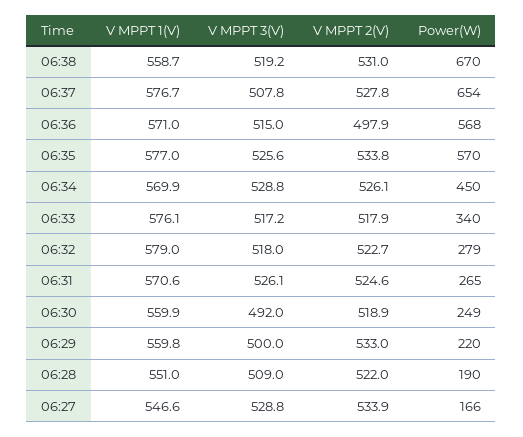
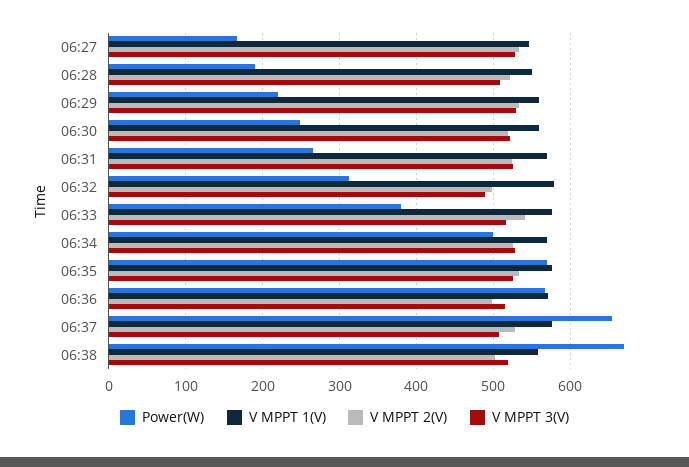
  {
    "V MPPT 1(V)": {
      "06:38": 558.7,
      "06:37": 576.7,
      "06:36": 571,
      "06:35": 577,
      "06:34": 569.9,
      "06:33": 576.1,
      "06:32": 579,
      "06:31": 570.6,
      "06:30": 559.9,
      "06:29": 559.8,
      "06:28": 551,
      "06:27": 546.6
    },
    "V MPPT 3(V)": {
      "06:38": 519.2,
      "06:37": 507.8,
      "06:36": 515,
      "06:35": 525.6,
      "06:34": 528.8,
      "06:33": 517.2,
-     "06:32": 518,
+     "06:32": 490,
      "06:31": 526.1,
-     "06:30": 492,
+     "06:30": 520,
-     "06:29": 500,
+     "06:29": 530,
      "06:28": 509,
      "06:27": 528.8
    },
    "V MPPT 2(V)": {
-     "06:38": 531,
+     "06:38": 500,
      "06:37": 527.8,
      "06:36": 497.9,
      "06:35": 533.8,
      "06:34": 526.1,
-     "06:33": 517.9,
+     "06:33": 540,
-     "06:32": 522.7,
+     "06:32": 500,
      "06:31": 524.6,
      "06:30": 518.9,
      "06:29": 533,
      "06:28": 522,
      "06:27": 533.9
    },
    "Power(W)": {
      "06:38": 670,
      "06:37": 654,
      "06:36": 568,
      "06:35": 570,
-     "06:34": 450,
+     "06:34": 500,
-     "06:33": 340,
+     "06:33": 380,
-     "06:32": 279,
+     "06:32": 310,
      "06:31": 265,
      "06:30": 249,
      "06:29": 220,
      "06:28": 190,
      "06:27": 166
    }
  }

